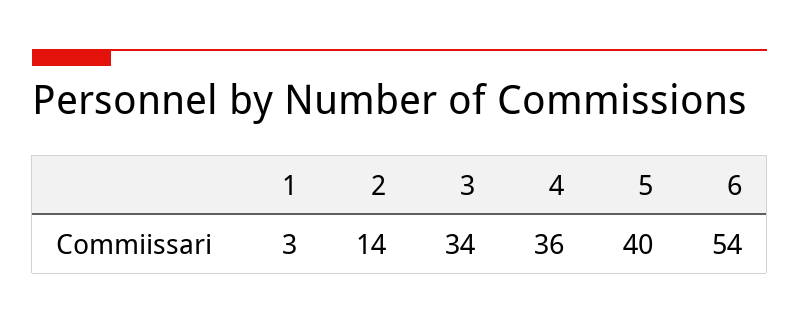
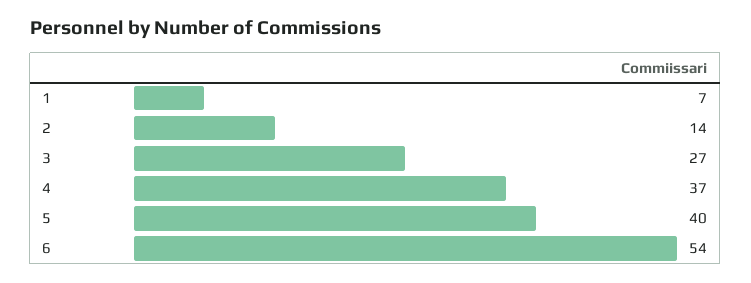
  {
-   "1": 3,
+   "1": 7,
    "2": 14,
-   "3": 34,
+   "3": 27,
-   "4": 36,
+   "4": 37,
    "5": 40,
    "6": 54
  }

